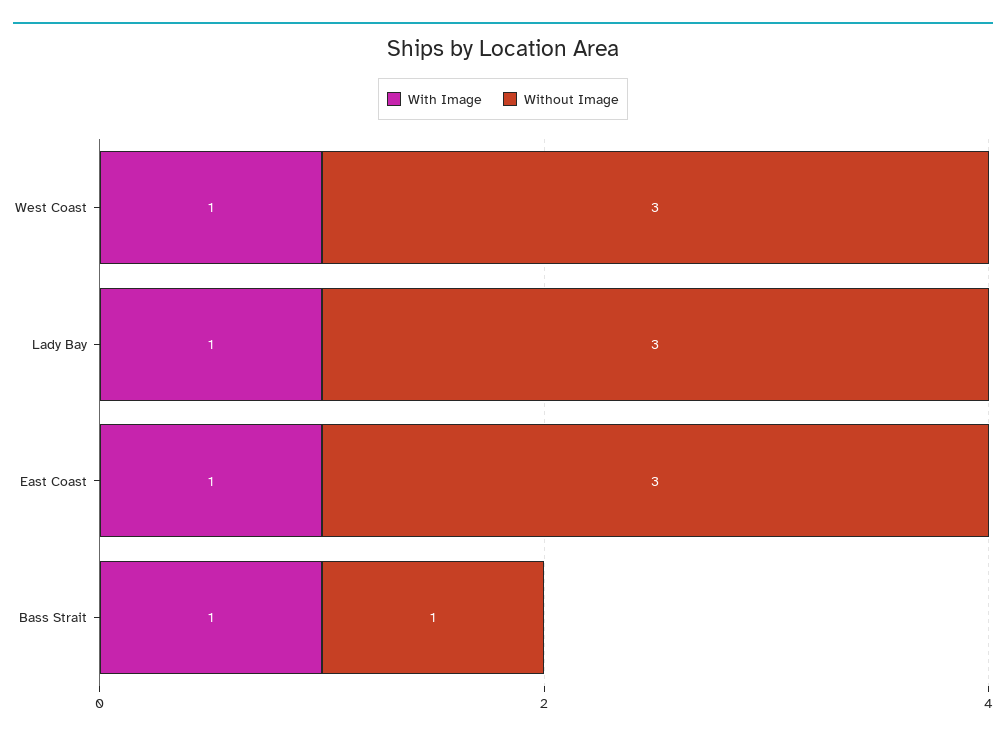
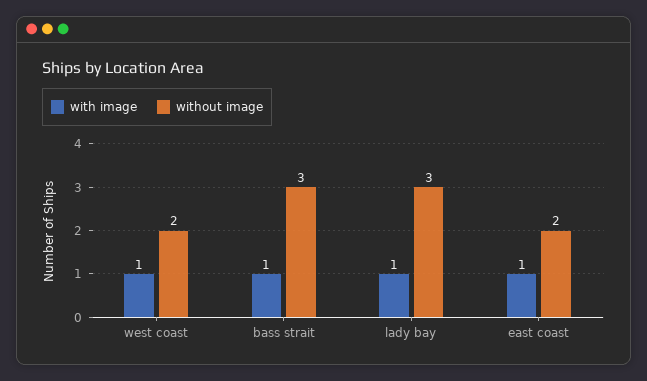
  {
    "With Image": {
      "West Coast": 1,
      "Lady Bay": 1,
      "East Coast": 1,
      "Bass Strait": 1
    },
    "Without Image": {
-     "West Coast": 3,
+     "West Coast": 2,
      "Lady Bay": 3,
-     "East Coast": 3,
+     "East Coast": 2,
-     "Bass Strait": 1
+     "Bass Strait": 3
    }
  }

